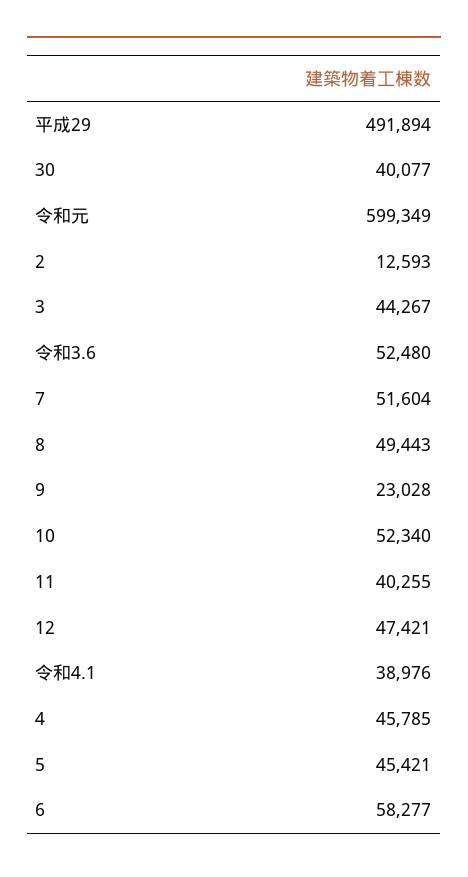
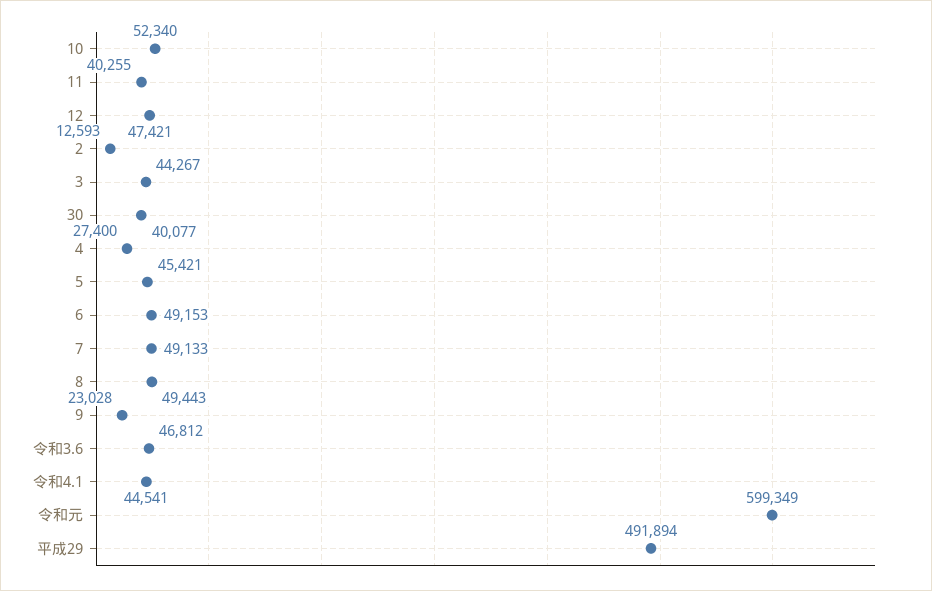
  {
    "平成29": 491894,
    "30": 40077,
    "令和元": 599349,
    "2": 12593,
    "3": 44267,
-   "令和3.6": 52480,
+   "令和3.6": 46812,
-   "7": 51604,
+   "7": 49133,
    "8": 49443,
    "9": 23028,
    "10": 52340,
    "11": 40255,
    "12": 47421,
-   "令和4.1": 38976,
+   "令和4.1": 44541,
-   "4": 45785,
+   "4": 27400,
    "5": 45421,
-   "6": 58277
+   "6": 49153
  }

